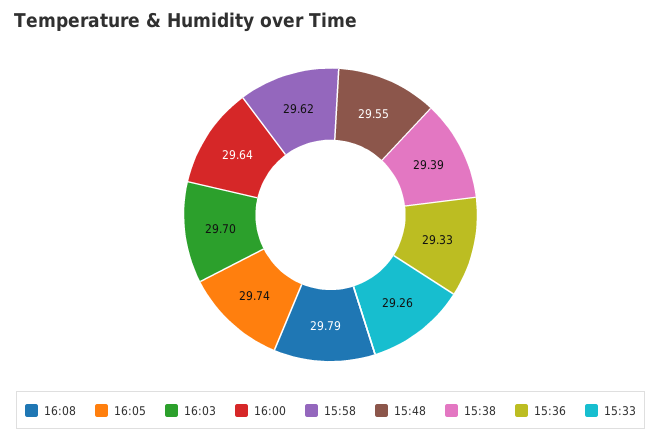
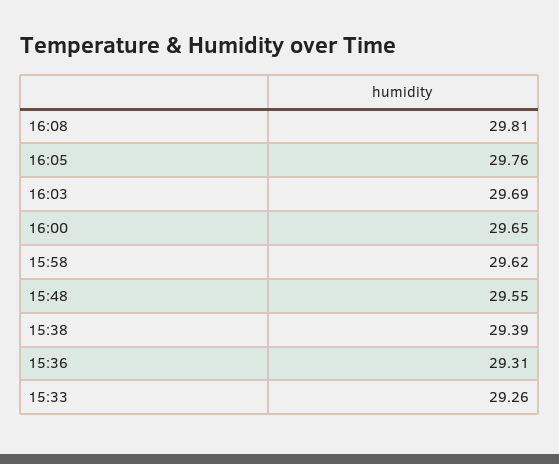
  {
-   "16:08": 29.79,
+   "16:08": 29.81,
-   "16:05": 29.74,
+   "16:05": 29.76,
-   "16:03": 29.7,
+   "16:03": 29.69,
-   "16:00": 29.64,
+   "16:00": 29.65,
    "15:58": 29.62,
    "15:48": 29.55,
    "15:38": 29.39,
-   "15:36": 29.33,
+   "15:36": 29.31,
    "15:33": 29.26
  }

